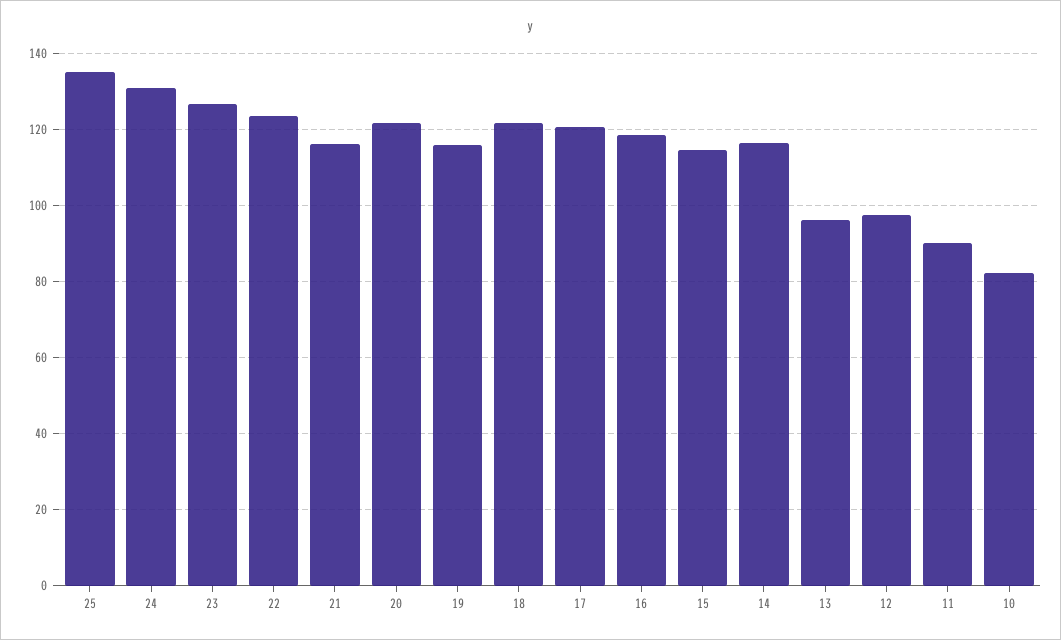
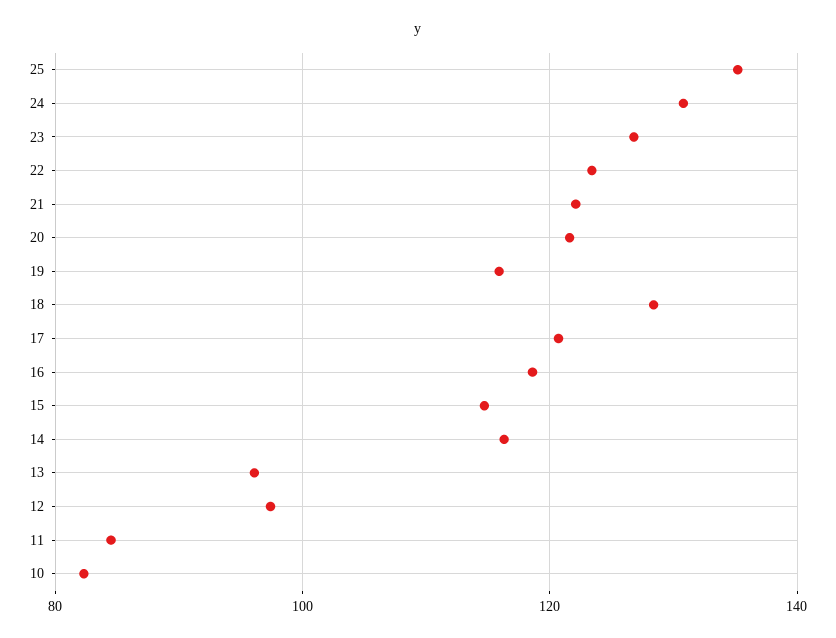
  {
    "25": 136,
    "24": 130,
    "23": 126,
    "22": 124,
-   "21": 116,
+   "21": 122,
    "20": 122,
    "19": 116,
-   "18": 122,
+   "18": 128,
    "17": 120,
    "16": 118,
    "15": 114,
    "14": 116,
    "13": 96,
    "12": 98,
-   "11": 90,
+   "11": 84,
    "10": 82
  }

